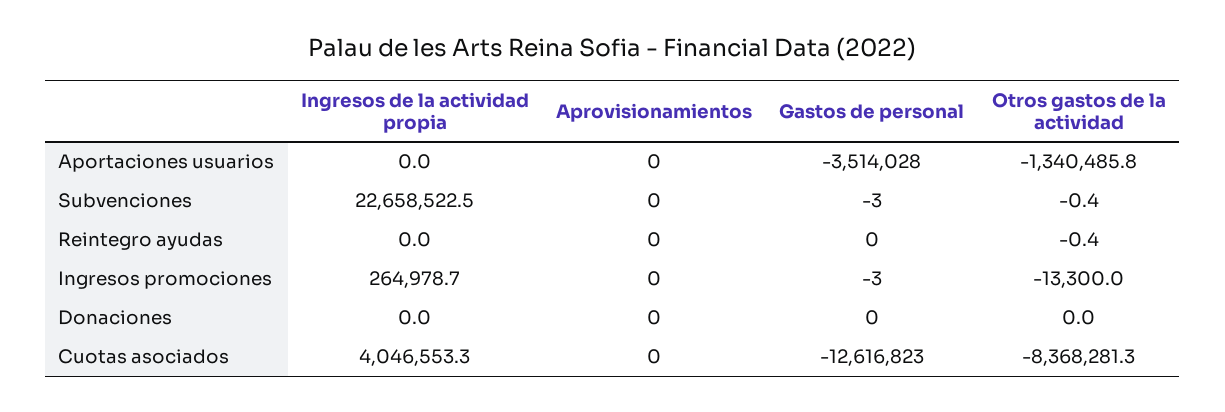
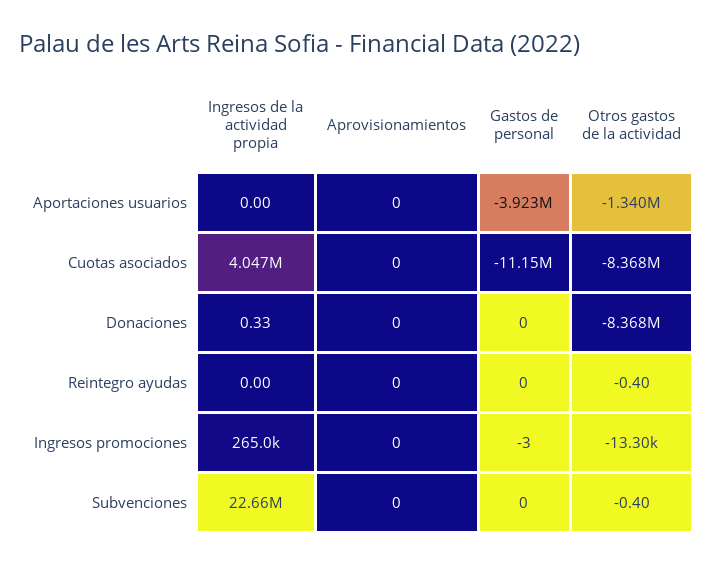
  {
    "Ingresos de la actividad propia": {
      "Aportaciones usuarios": 0,
      "Subvenciones": 22658522.5,
      "Reintegro ayudas": 0,
      "Ingresos promociones": 264978.7,
-     "Donaciones": 0,
+     "Donaciones": 0.33,
      "Cuotas asociados": 4046553.3
    },
    "Aprovisionamientos": {
      "Aportaciones usuarios": 0,
      "Subvenciones": 0,
      "Reintegro ayudas": 0,
      "Ingresos promociones": 0,
      "Donaciones": 0,
      "Cuotas asociados": 0
    },
    "Gastos de personal": {
-     "Aportaciones usuarios": -3514028,
+     "Aportaciones usuarios": -3923000,
-     "Subvenciones": -3,
+     "Subvenciones": 0,
      "Reintegro ayudas": 0,
      "Ingresos promociones": -3,
      "Donaciones": 0,
-     "Cuotas asociados": -12616823
+     "Cuotas asociados": -11150000
    },
    "Otros gastos de la actividad": {
      "Aportaciones usuarios": -1340485.8,
      "Subvenciones": -0.4,
      "Reintegro ayudas": -0.4,
      "Ingresos promociones": -13300,
-     "Donaciones": 0,
+     "Donaciones": -8368000,
      "Cuotas asociados": -8368281.3
    }
  }

